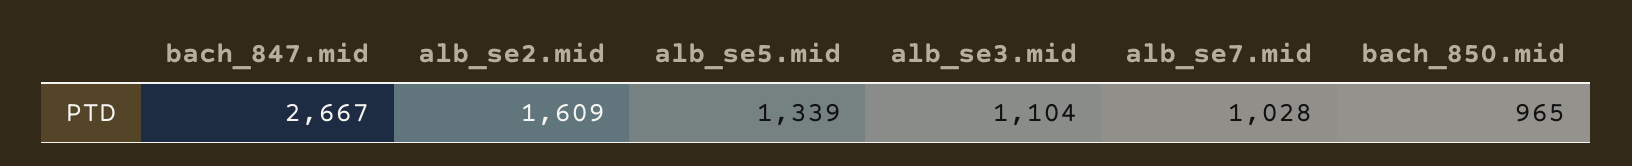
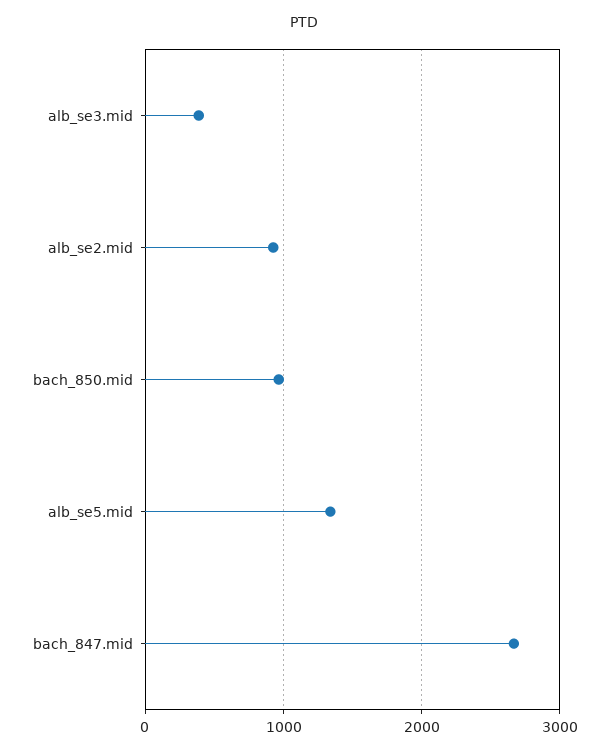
  {
    "bach_847.mid": 2667,
-   "alb_se2.mid": 1609,
+   "alb_se2.mid": 900,
    "alb_se5.mid": 1339,
-   "alb_se3.mid": 1104,
+   "alb_se3.mid": 400,
-   "alb_se7.mid": 1028,
    "bach_850.mid": 965
  }

